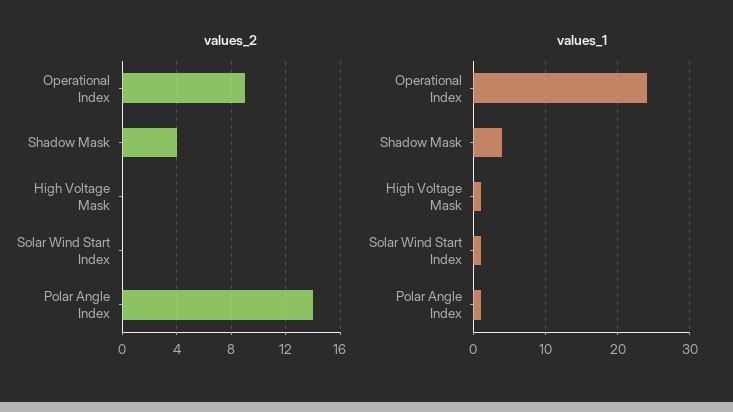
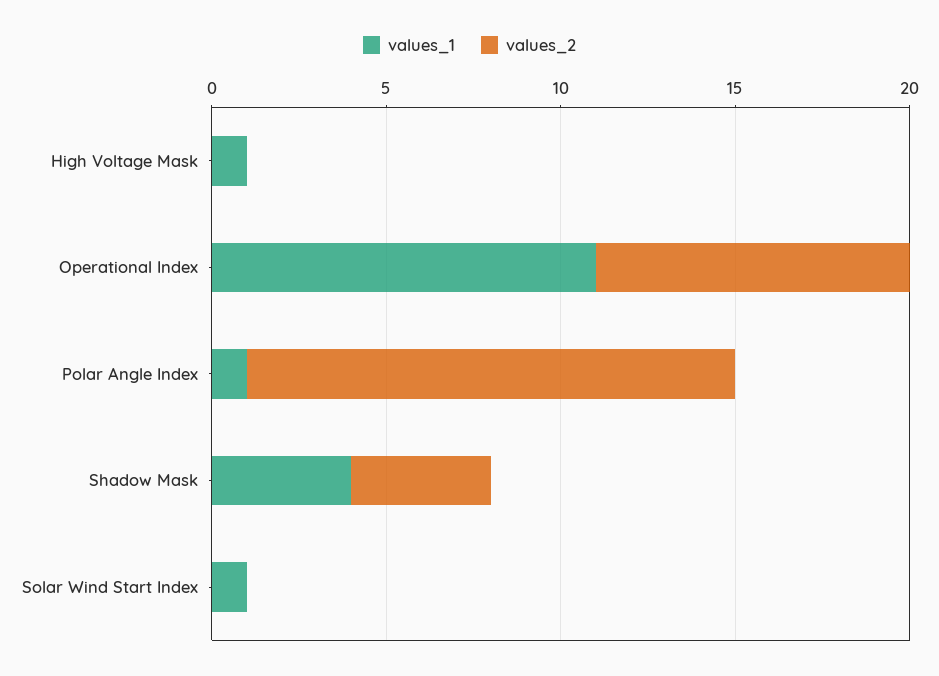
  {
    "values_2": {
      "Operational Index": 9,
      "Shadow Mask": 4,
      "High Voltage Mask": 0,
      "Solar Wind Start Index": 0,
      "Polar Angle Index": 14
    },
    "values_1": {
-     "Operational Index": 24,
+     "Operational Index": 11,
      "Shadow Mask": 4,
      "High Voltage Mask": 1,
      "Solar Wind Start Index": 1,
      "Polar Angle Index": 1
    }
  }

